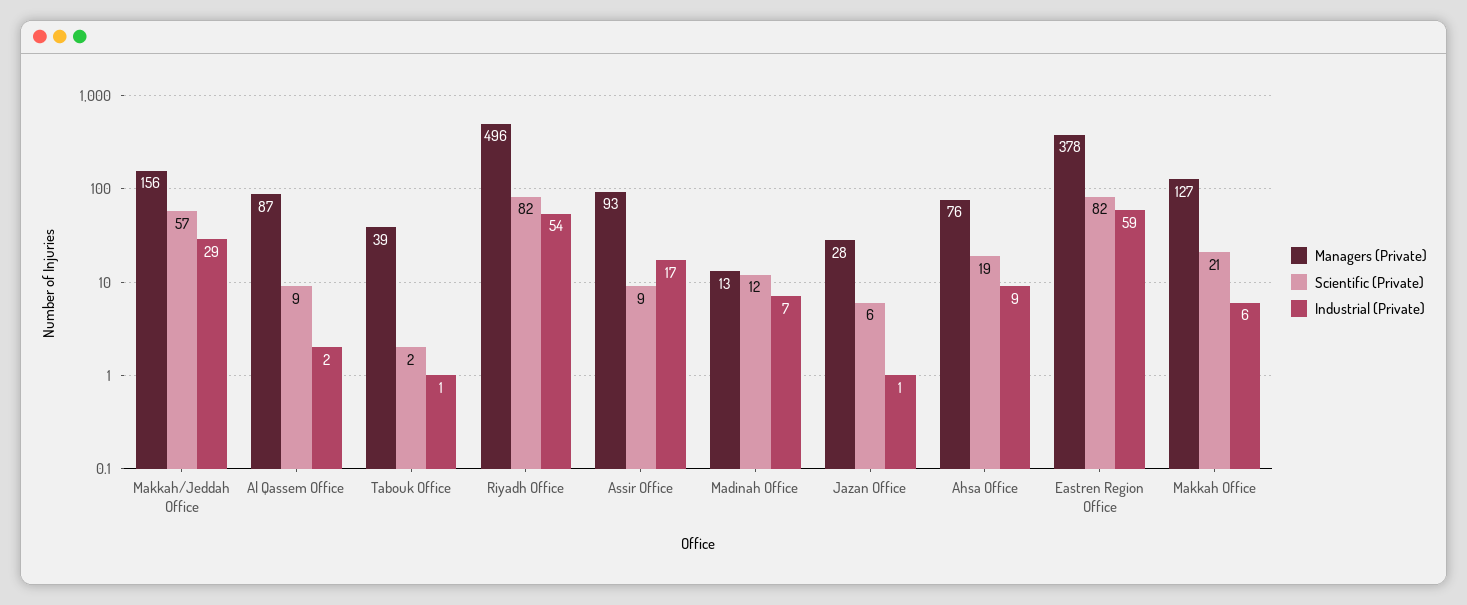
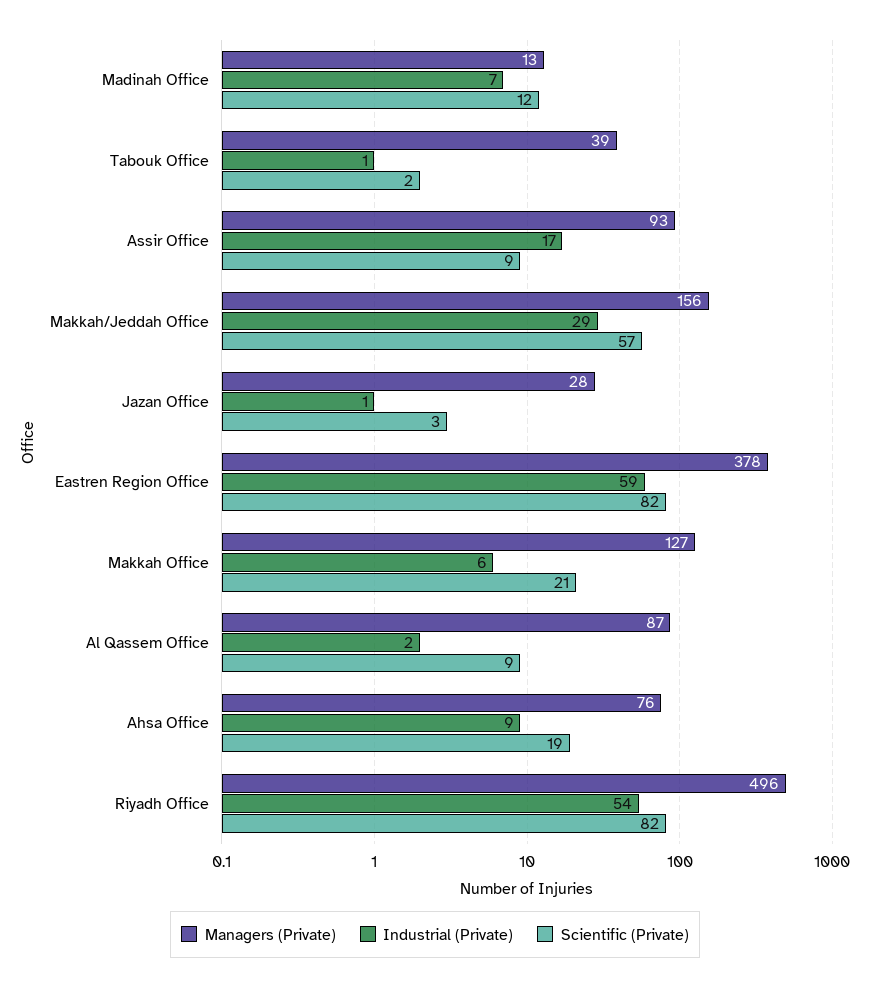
  {
    "Managers (Private)": {
      "Makkah/Jeddah Office": 156,
      "Al Qassem Office": 87,
      "Tabouk Office": 39,
      "Riyadh Office": 496,
      "Assir Office": 93,
      "Madinah Office": 13,
      "Jazan Office": 28,
      "Ahsa Office": 76,
      "Eastren Region Office": 378,
      "Makkah Office": 127
    },
    "Scientific (Private)": {
      "Makkah/Jeddah Office": 57,
      "Al Qassem Office": 9,
      "Tabouk Office": 2,
      "Riyadh Office": 82,
      "Assir Office": 9,
      "Madinah Office": 12,
-     "Jazan Office": 6,
+     "Jazan Office": 3,
      "Ahsa Office": 19,
      "Eastren Region Office": 82,
      "Makkah Office": 21
    },
    "Industrial (Private)": {
      "Makkah/Jeddah Office": 29,
      "Al Qassem Office": 2,
      "Tabouk Office": 1,
      "Riyadh Office": 54,
      "Assir Office": 17,
      "Madinah Office": 7,
      "Jazan Office": 1,
      "Ahsa Office": 9,
      "Eastren Region Office": 59,
      "Makkah Office": 6
    }
  }

